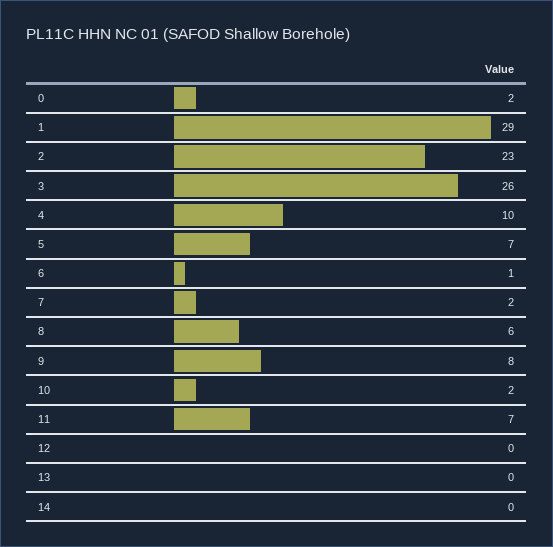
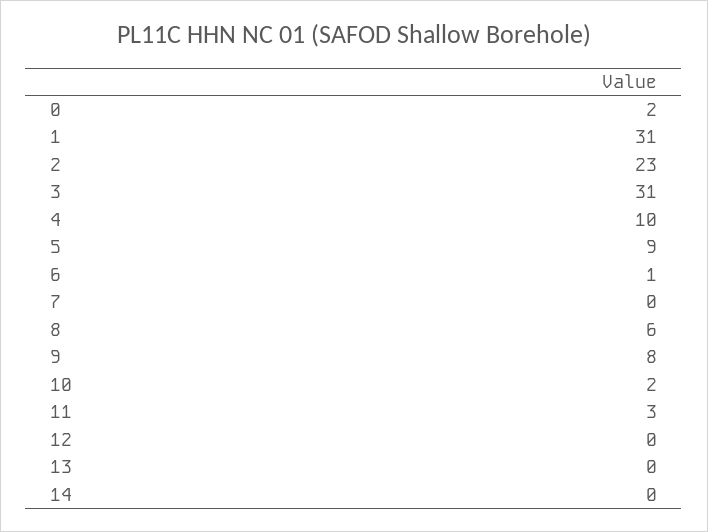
  {
    "0": 2,
-   "1": 29,
+   "1": 31,
    "2": 23,
-   "3": 26,
+   "3": 31,
    "4": 10,
-   "5": 7,
+   "5": 9,
    "6": 1,
-   "7": 2,
+   "7": 0,
    "8": 6,
    "9": 8,
    "10": 2,
-   "11": 7,
+   "11": 3,
    "12": 0,
    "13": 0,
    "14": 0
  }

